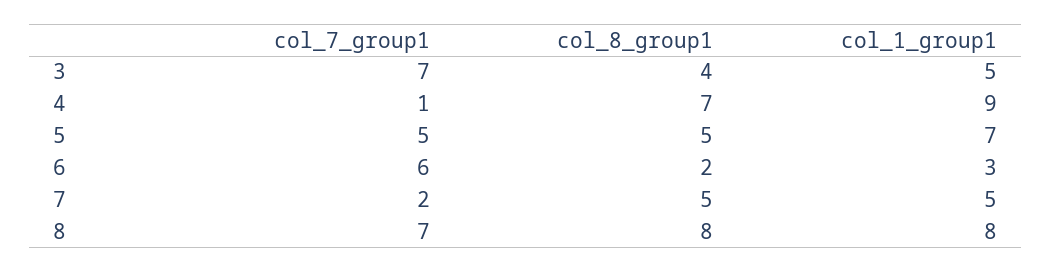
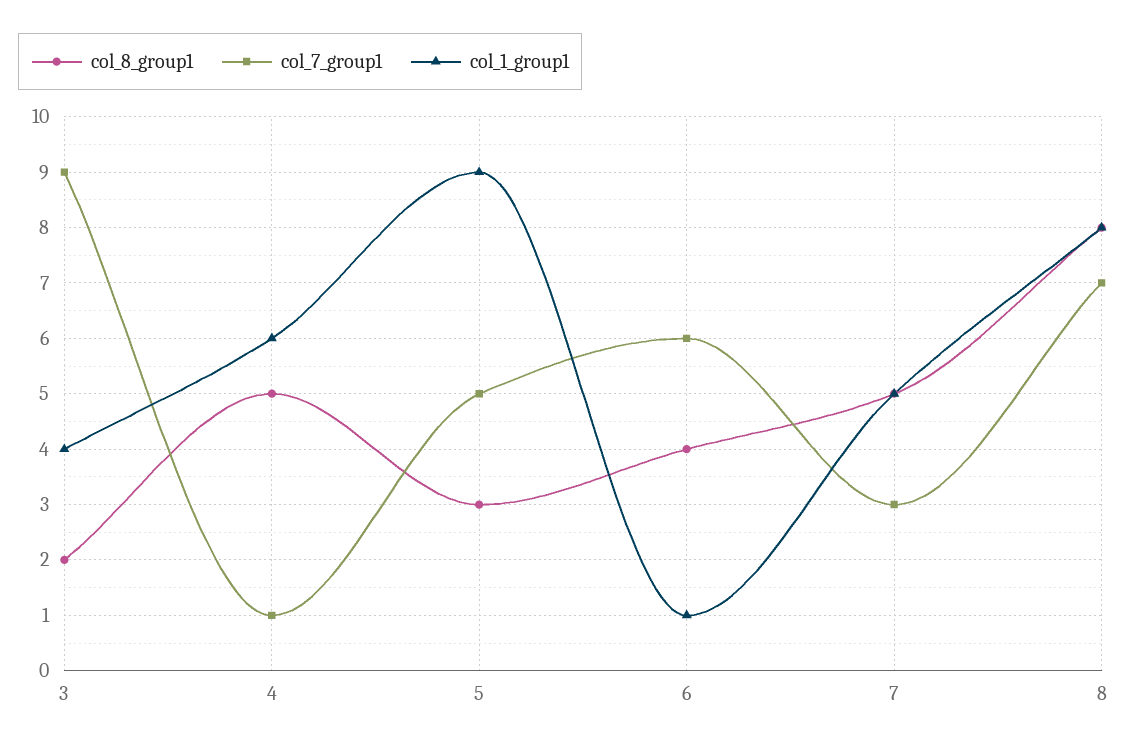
  {
    "col_7_group1": {
-     "3": 7,
+     "3": 9,
      "4": 1,
      "5": 5,
      "6": 6,
-     "7": 2,
+     "7": 3,
      "8": 7
    },
    "col_8_group1": {
-     "3": 4,
+     "3": 2,
-     "4": 7,
+     "4": 5,
-     "5": 5,
+     "5": 3,
-     "6": 2,
+     "6": 4,
      "7": 5,
      "8": 8
    },
    "col_1_group1": {
-     "3": 5,
+     "3": 4,
-     "4": 9,
+     "4": 6,
-     "5": 7,
+     "5": 9,
-     "6": 3,
+     "6": 1,
      "7": 5,
      "8": 8
    }
  }

